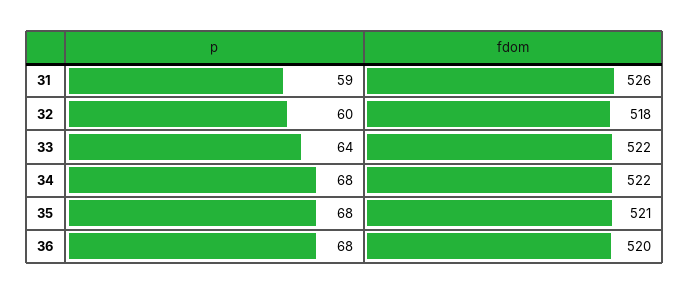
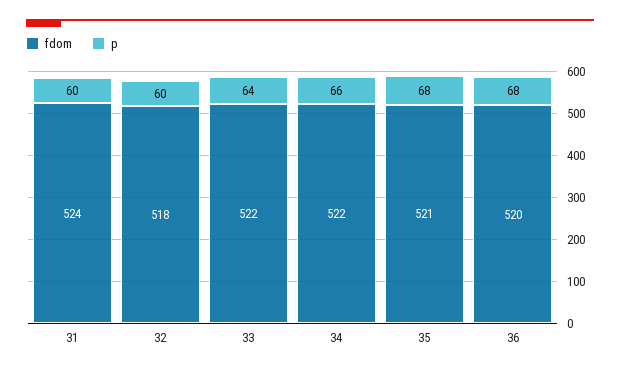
  {
    "p": {
-     "31": 59,
+     "31": 60,
      "32": 60,
      "33": 64,
-     "34": 68,
+     "34": 66,
      "35": 68,
      "36": 68
    },
    "fdom": {
-     "31": 526,
+     "31": 524,
      "32": 518,
      "33": 522,
      "34": 522,
      "35": 521,
      "36": 520
    }
  }

